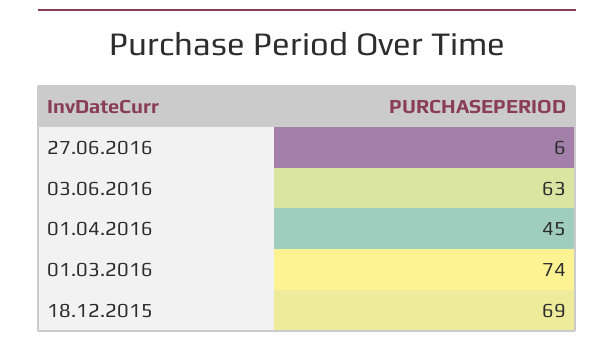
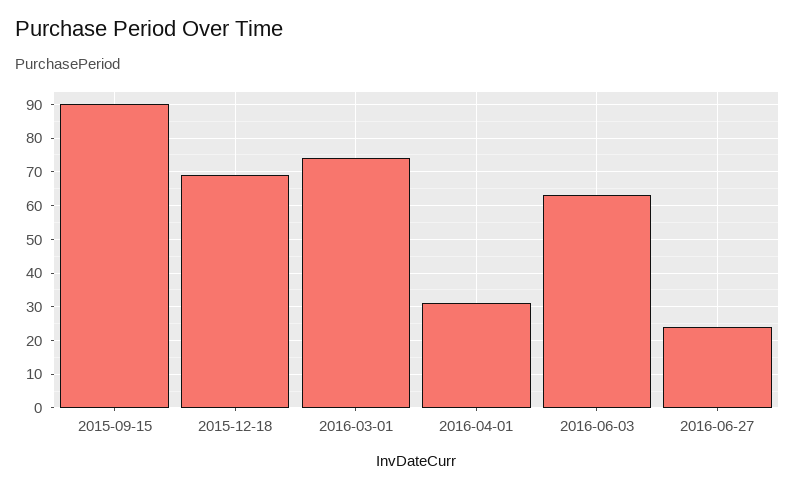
  {
-   "27.06.2016": 6,
+   "27.06.2016": 25,
    "03.06.2016": 63,
-   "01.04.2016": 45,
+   "01.04.2016": 30,
    "01.03.2016": 74,
-   "18.12.2015": 69
+   "18.12.2015": 69,
+   "2015-09-15": 90
  }

